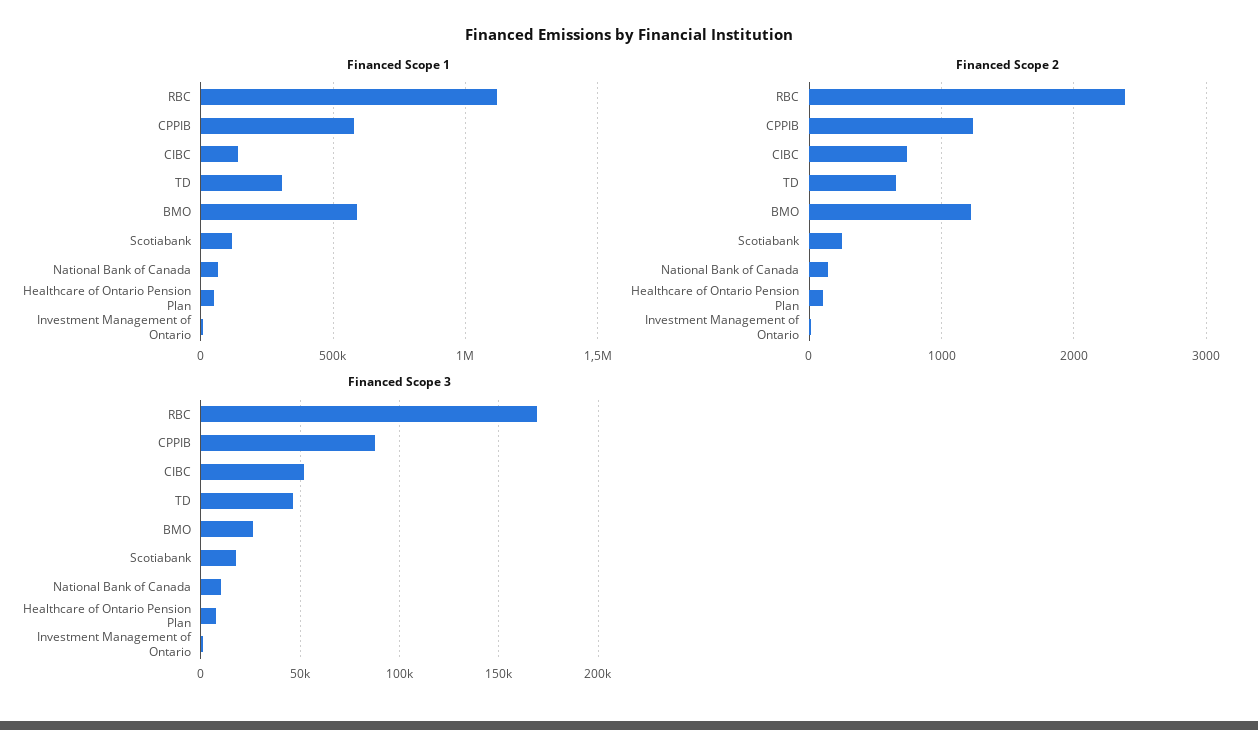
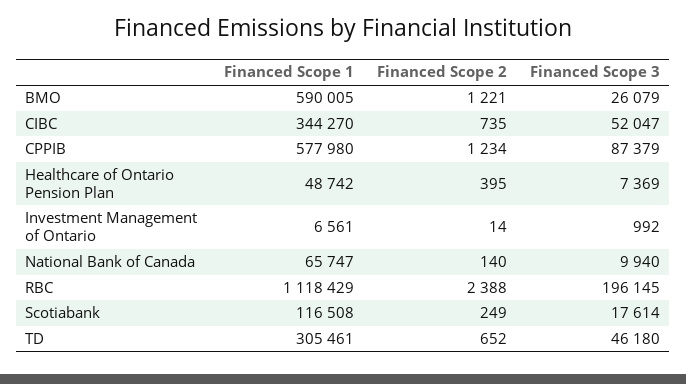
  {
    "Financed Scope 1": {
      "RBC": 1118429,
      "CPPIB": 577980,
-     "CIBC": 150000,
+     "CIBC": 344270,
      "TD": 305461,
      "BMO": 590005,
      "Scotiabank": 116508,
      "National Bank of Canada": 65747,
      "Healthcare of Ontario Pension Plan": 48742,
      "Investment Management of Ontario": 6561
    },
    "Financed Scope 2": {
      "RBC": 2388,
      "CPPIB": 1234,
      "CIBC": 735,
      "TD": 652,
      "BMO": 1221,
      "Scotiabank": 249,
      "National Bank of Canada": 140,
-     "Healthcare of Ontario Pension Plan": 100,
+     "Healthcare of Ontario Pension Plan": 395,
      "Investment Management of Ontario": 14
    },
    "Financed Scope 3": {
-     "RBC": 170000,
+     "RBC": 196145,
      "CPPIB": 87379,
      "CIBC": 52047,
      "TD": 46180,
      "BMO": 26079,
      "Scotiabank": 17614,
      "National Bank of Canada": 9940,
      "Healthcare of Ontario Pension Plan": 7369,
      "Investment Management of Ontario": 992
    }
  }

